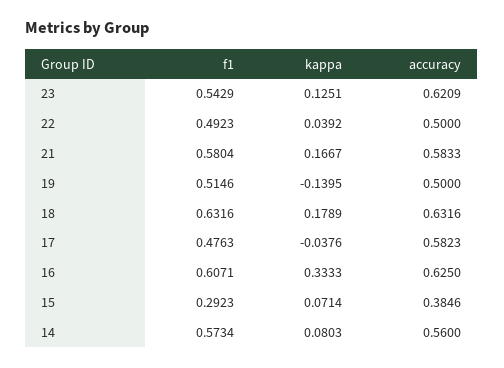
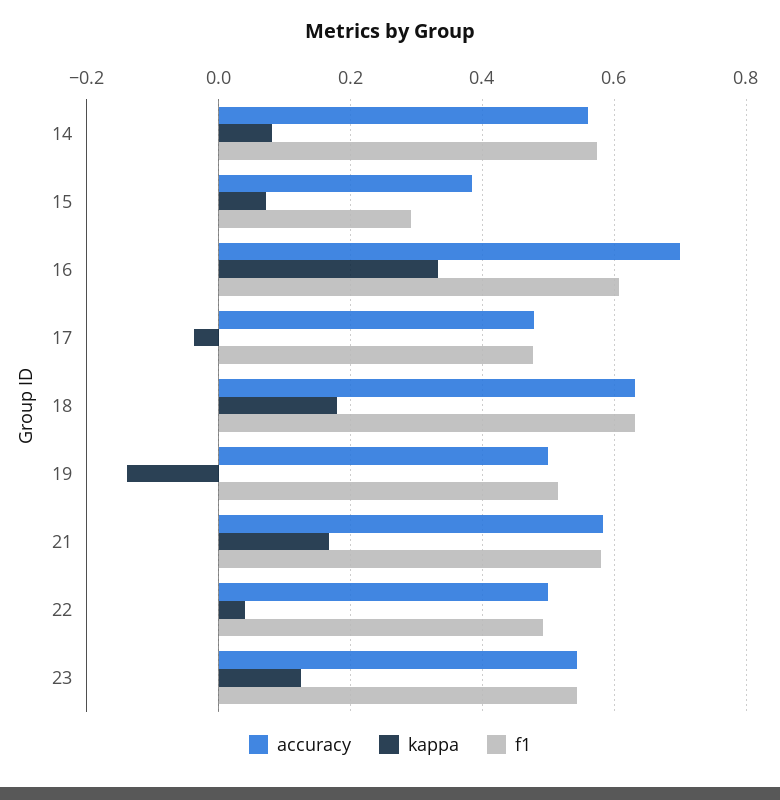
  {
    "f1": {
      "23": 0.5429,
      "22": 0.4923,
      "21": 0.5804,
      "19": 0.5146,
      "18": 0.6316,
      "17": 0.4763,
      "16": 0.6071,
      "15": 0.2923,
      "14": 0.5734
    },
    "kappa": {
      "23": 0.1251,
      "22": 0.0392,
      "21": 0.1667,
      "19": -0.1395,
      "18": 0.1789,
      "17": -0.0376,
      "16": 0.3333,
      "15": 0.0714,
      "14": 0.0803
    },
    "accuracy": {
-     "23": 0.6209,
+     "23": 0.54,
      "22": 0.5,
      "21": 0.5833,
      "19": 0.5,
      "18": 0.6316,
-     "17": 0.5823,
+     "17": 0.48,
-     "16": 0.625,
+     "16": 0.7,
      "15": 0.3846,
      "14": 0.56
    }
  }

